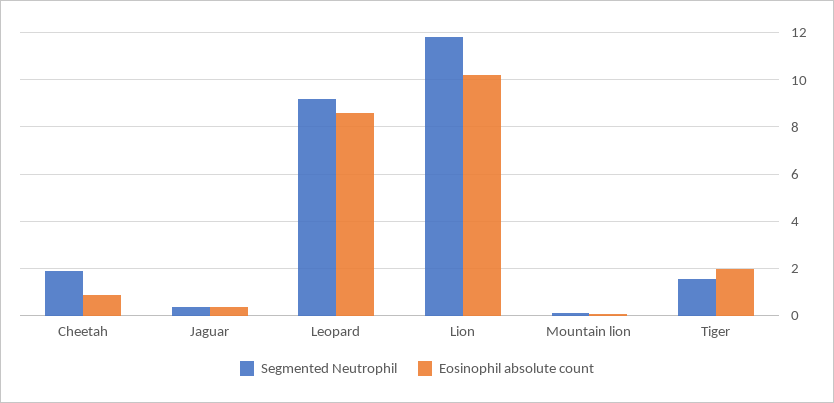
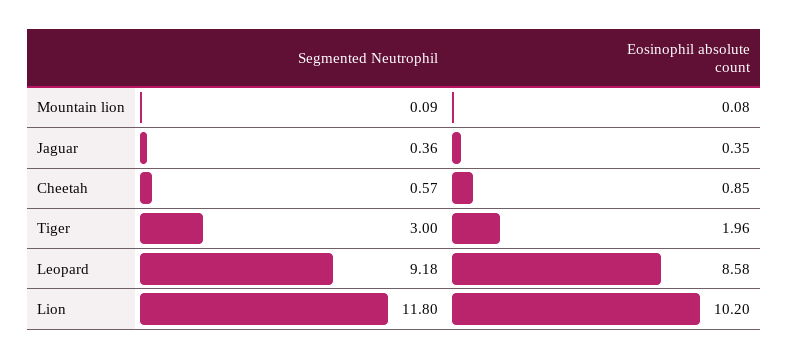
  {
    "Segmented Neutrophil": {
-     "Cheetah": 2,
+     "Cheetah": 0.57,
      "Jaguar": 0.36,
      "Leopard": 9.18,
      "Lion": 11.8,
      "Mountain lion": 0.09,
-     "Tiger": 1.5
+     "Tiger": 3
    },
    "Eosinophil absolute count": {
      "Cheetah": 0.85,
      "Jaguar": 0.35,
      "Leopard": 8.58,
      "Lion": 10.2,
      "Mountain lion": 0.08,
      "Tiger": 1.96
    }
  }

